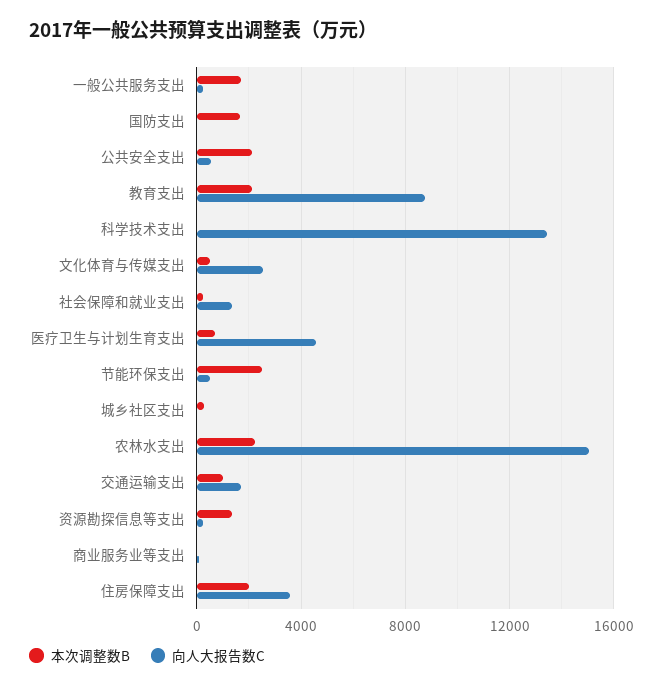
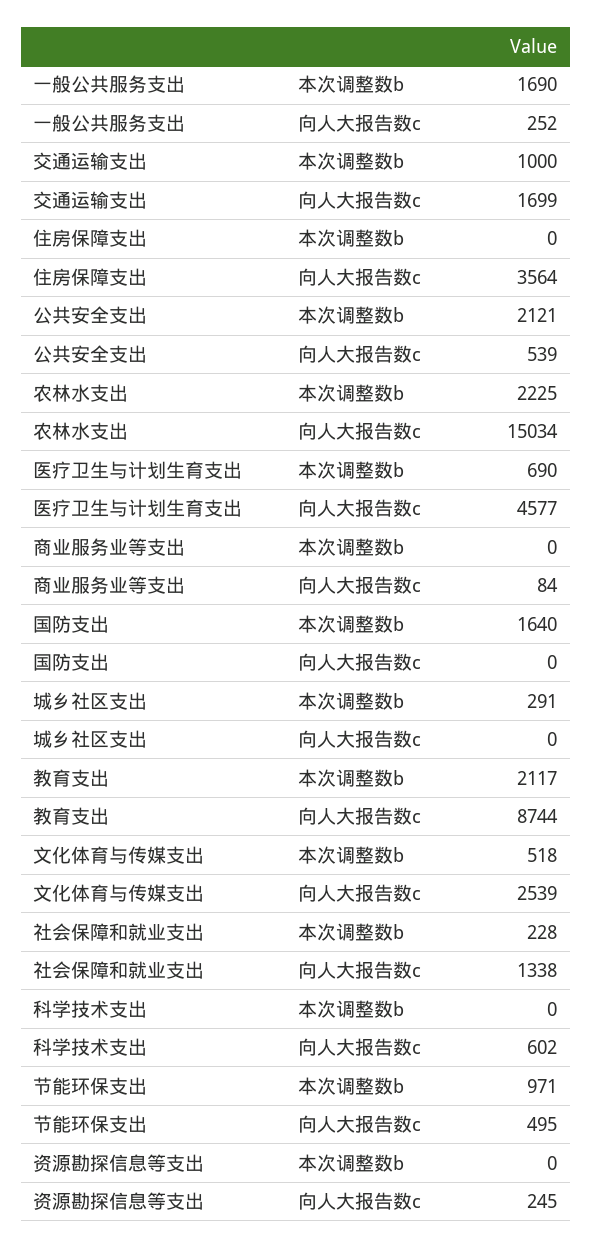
  {
    "本次调整数B": {
      "一般公共服务支出": 1690,
      "国防支出": 1640,
      "公共安全支出": 2121,
      "教育支出": 2117,
      "科学技术支出": 0,
      "文化体育与传媒支出": 518,
      "社会保障和就业支出": 228,
      "医疗卫生与计划生育支出": 690,
-     "节能环保支出": 2500,
+     "节能环保支出": 971,
      "城乡社区支出": 291,
      "农林水支出": 2225,
      "交通运输支出": 1000,
-     "资源勘探信息等支出": 1500,
+     "资源勘探信息等支出": 0,
      "商业服务业等支出": 0,
-     "住房保障支出": 2000
+     "住房保障支出": 0
    },
    "向人大报告数C": {
      "一般公共服务支出": 252,
      "国防支出": 0,
      "公共安全支出": 539,
      "教育支出": 8744,
-     "科学技术支出": 13500,
+     "科学技术支出": 602,
      "文化体育与传媒支出": 2539,
      "社会保障和就业支出": 1338,
      "医疗卫生与计划生育支出": 4577,
      "节能环保支出": 495,
      "城乡社区支出": 0,
      "农林水支出": 15034,
      "交通运输支出": 1699,
      "资源勘探信息等支出": 245,
      "商业服务业等支出": 84,
      "住房保障支出": 3564
    }
  }

